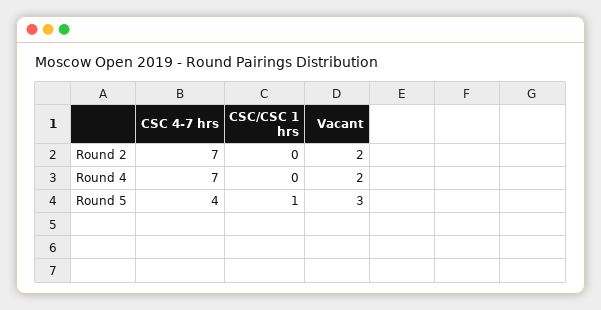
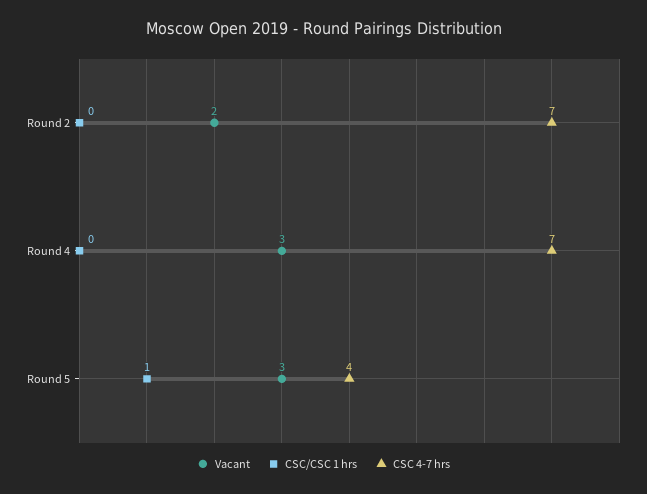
  {
    "CSC 4-7 hrs": {
      "Round 2": 7,
      "Round 4": 7,
      "Round 5": 4
    },
    "CSC/CSC 1 hrs": {
      "Round 2": 0,
      "Round 4": 0,
      "Round 5": 1
    },
    "Vacant": {
      "Round 2": 2,
-     "Round 4": 2,
+     "Round 4": 3,
      "Round 5": 3
    }
  }

